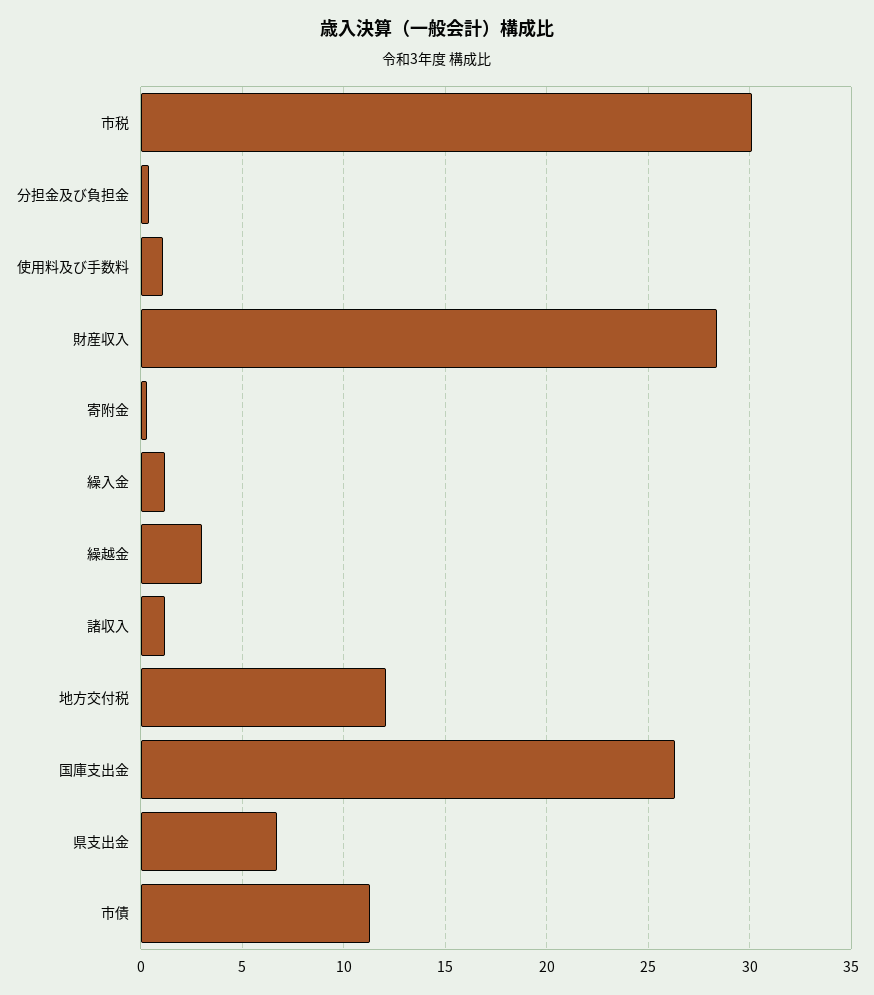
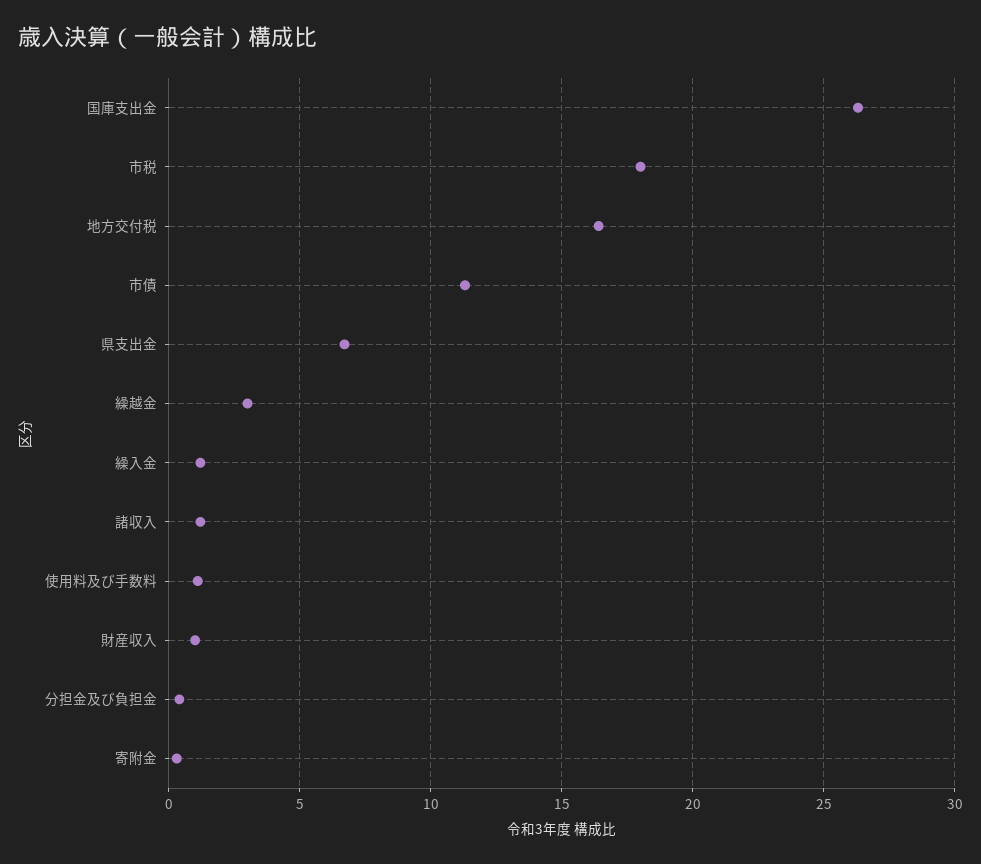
  {
-   "市税": 30,
+   "市税": 18,
    "分担金及び負担金": 0.5,
    "使用料及び手数料": 1,
-   "財産収入": 28.5,
+   "財産収入": 1,
    "寄附金": 0.5,
    "繰入金": 1,
    "繰越金": 3,
    "諸収入": 1,
-   "地方交付税": 12,
+   "地方交付税": 16.5,
    "国庫支出金": 26.5,
    "県支出金": 6.5,
    "市債": 11.5
  }

